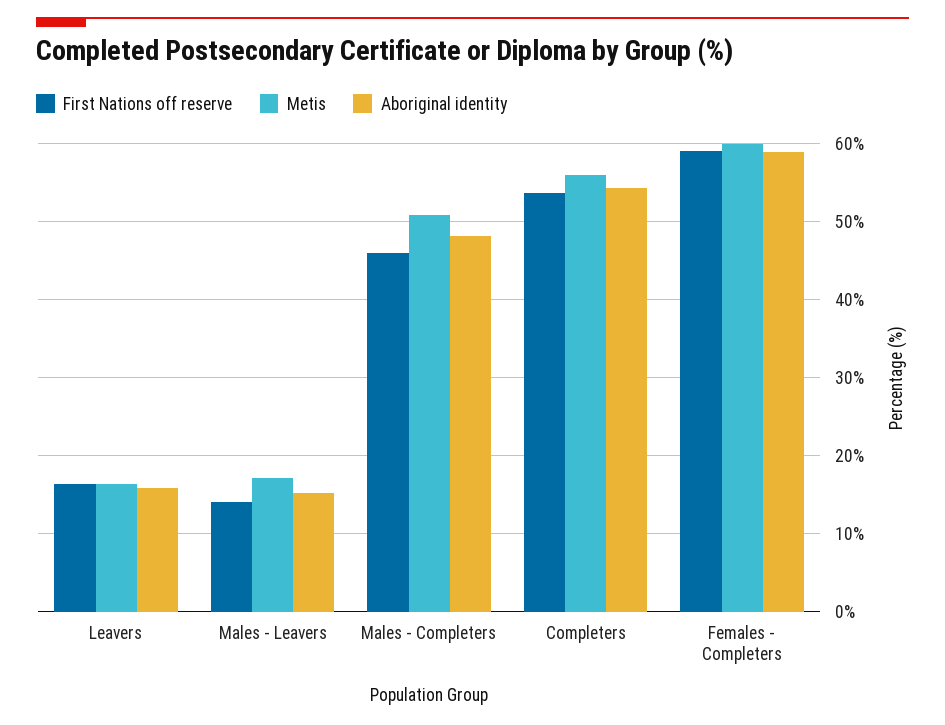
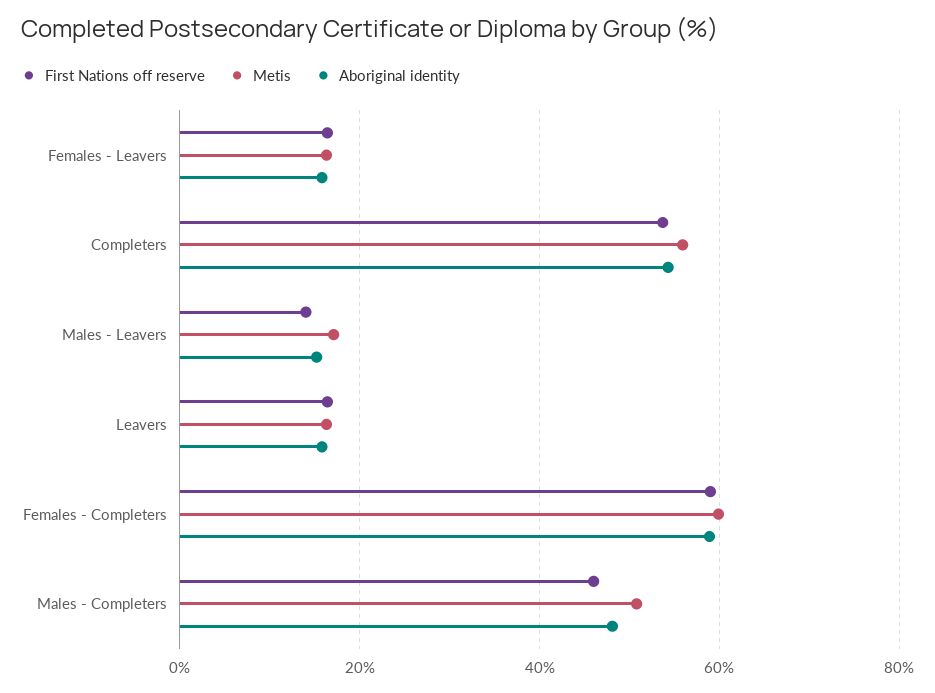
  {
    "First Nations off reserve": {
      "Leavers": 16,
      "Males - Leavers": 14,
      "Males - Completers": 46,
      "Completers": 54,
-     "Females - Completers": 59
+     "Females - Completers": 59,
+     "Females - Leavers": 16
    },
    "Metis": {
      "Leavers": 16,
      "Males - Leavers": 17,
      "Males - Completers": 51,
      "Completers": 56,
-     "Females - Completers": 60
+     "Females - Completers": 60,
+     "Females - Leavers": 16
    },
    "Aboriginal identity": {
      "Leavers": 16,
      "Males - Leavers": 15,
      "Males - Completers": 48,
      "Completers": 54,
-     "Females - Completers": 59
+     "Females - Completers": 59,
+     "Females - Leavers": 16
    }
  }

